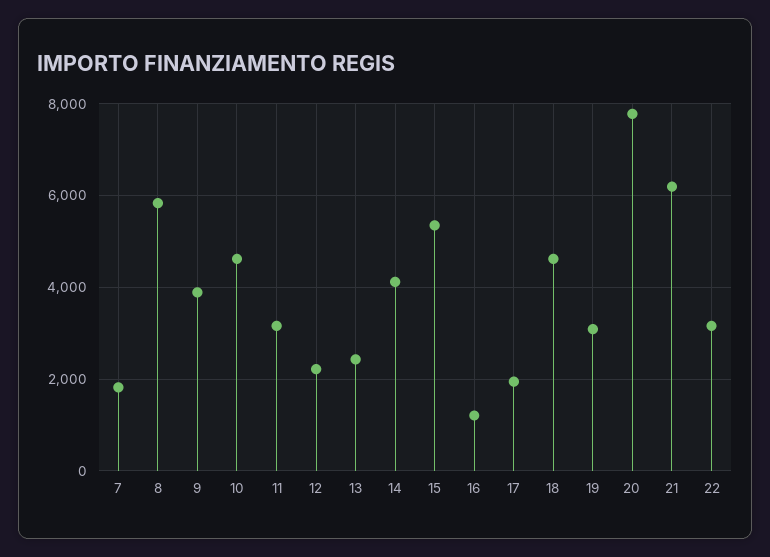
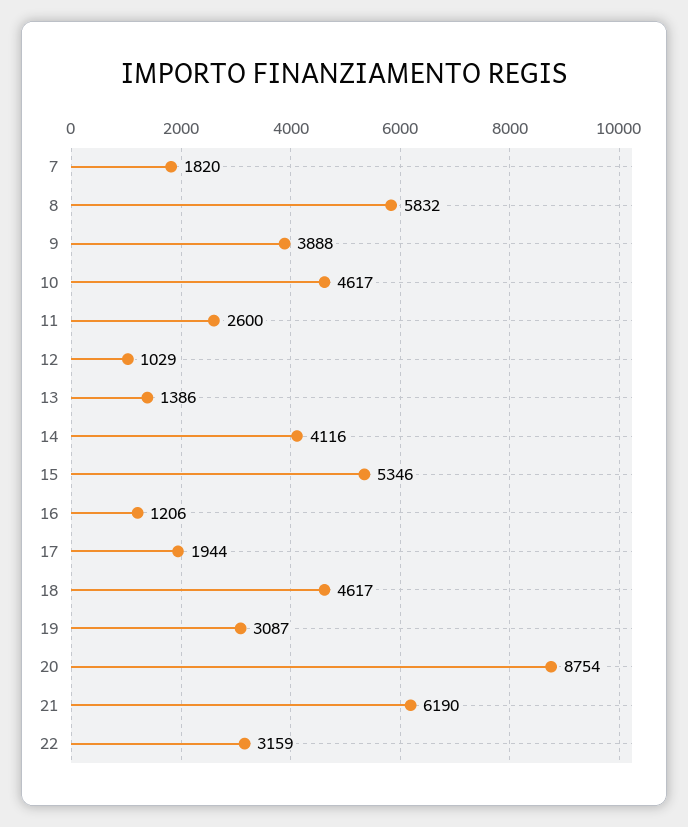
  {
    "7": 1820,
    "8": 5832,
    "9": 3888,
    "10": 4617,
-   "11": 3200,
+   "11": 2600,
-   "12": 2200,
+   "12": 1029,
-   "13": 2400,
+   "13": 1386,
    "14": 4116,
    "15": 5346,
    "16": 1206,
    "17": 1944,
    "18": 4617,
    "19": 3087,
-   "20": 7800,
+   "20": 8754,
    "21": 6190,
    "22": 3159
  }

